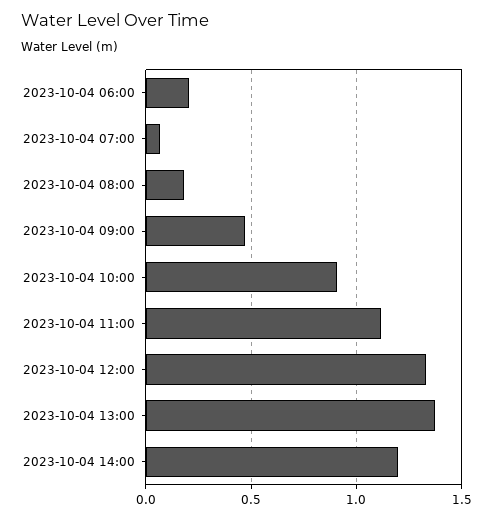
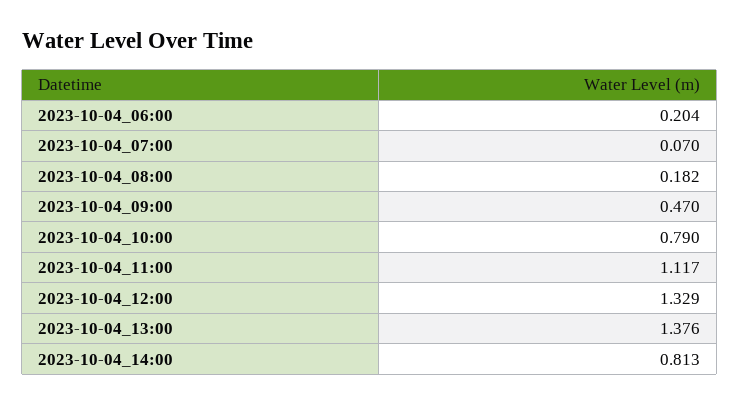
  {
    "2023-10-04 06:00": 0.204,
    "2023-10-04 07:00": 0.07,
    "2023-10-04 08:00": 0.182,
    "2023-10-04 09:00": 0.47,
-   "2023-10-04 10:00": 0.9,
+   "2023-10-04 10:00": 0.79,
    "2023-10-04 11:00": 1.117,
    "2023-10-04 12:00": 1.329,
    "2023-10-04 13:00": 1.376,
-   "2023-10-04 14:00": 1.2
+   "2023-10-04 14:00": 0.813
  }

